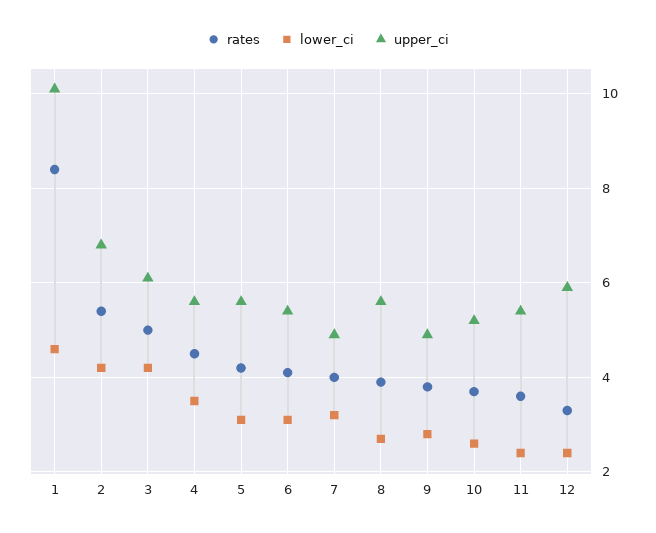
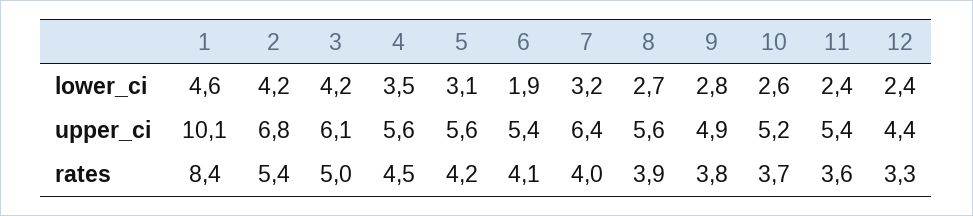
  {
    "rates": {
      "1": 8.4,
      "2": 5.4,
      "3": 5,
      "4": 4.5,
      "5": 4.2,
      "6": 4.1,
      "7": 4,
      "8": 3.9,
      "9": 3.8,
      "10": 3.7,
      "11": 3.6,
      "12": 3.3
    },
    "lower_ci": {
      "1": 4.6,
      "2": 4.2,
      "3": 4.2,
      "4": 3.5,
      "5": 3.1,
-     "6": 3,
+     "6": 1.9,
      "7": 3.2,
      "8": 2.7,
      "9": 2.8,
      "10": 2.6,
      "11": 2.4,
      "12": 2.4
    },
    "upper_ci": {
      "1": 10.1,
      "2": 6.8,
      "3": 6.1,
      "4": 5.6,
      "5": 5.6,
      "6": 5.4,
-     "7": 5,
+     "7": 6.4,
      "8": 5.6,
      "9": 4.9,
      "10": 5.2,
      "11": 5.4,
-     "12": 6
+     "12": 4.4
    }
  }

